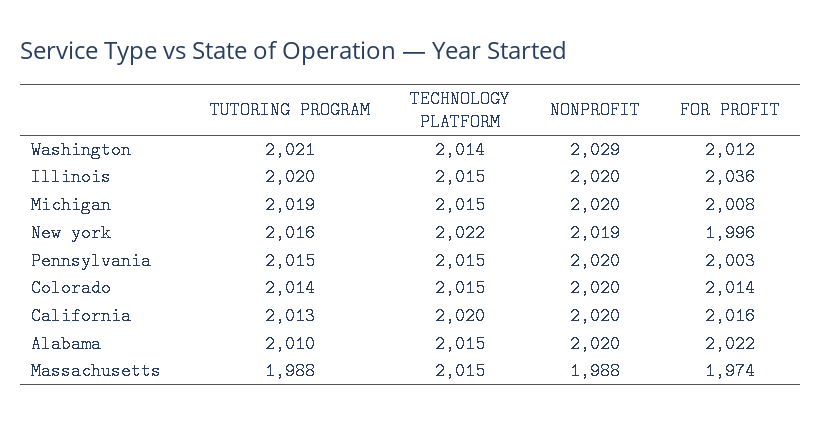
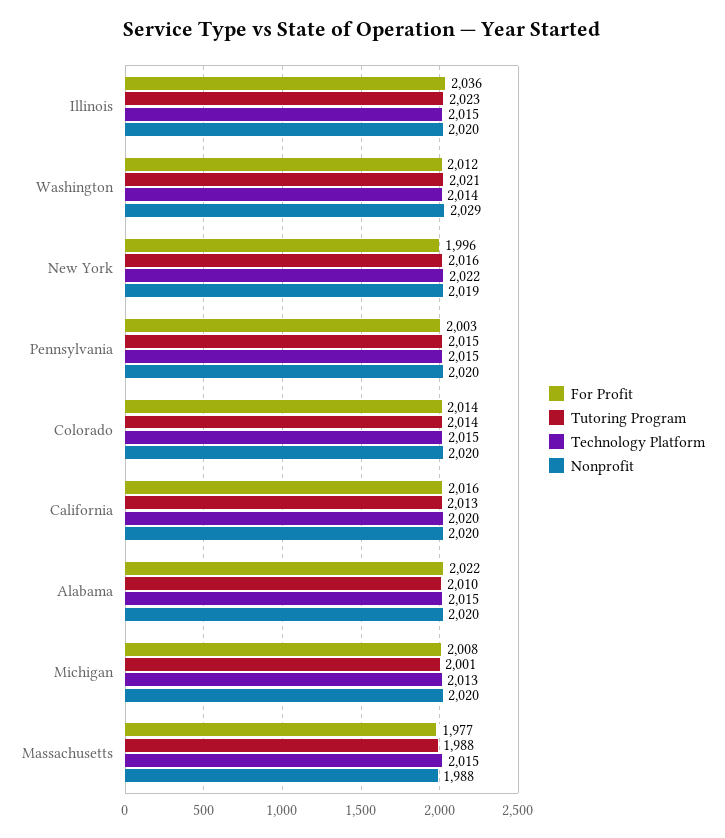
  {
    "TUTORING PROGRAM": {
      "Washington": 2021,
-     "Illinois": 2020,
+     "Illinois": 2023,
-     "Michigan": 2019,
+     "Michigan": 2001,
      "New york": 2016,
      "Pennsylvania": 2015,
      "Colorado": 2014,
      "California": 2013,
      "Alabama": 2010,
      "Massachusetts": 1988
    },
    "TECHNOLOGY PLATFORM": {
      "Washington": 2014,
      "Illinois": 2015,
-     "Michigan": 2015,
+     "Michigan": 2013,
      "New york": 2022,
      "Pennsylvania": 2015,
      "Colorado": 2015,
      "California": 2020,
      "Alabama": 2015,
      "Massachusetts": 2015
    },
    "NONPROFIT": {
      "Washington": 2029,
      "Illinois": 2020,
      "Michigan": 2020,
      "New york": 2019,
      "Pennsylvania": 2020,
      "Colorado": 2020,
      "California": 2020,
      "Alabama": 2020,
      "Massachusetts": 1988
    },
    "FOR PROFIT": {
      "Washington": 2012,
      "Illinois": 2036,
      "Michigan": 2008,
      "New york": 1996,
      "Pennsylvania": 2003,
      "Colorado": 2014,
      "California": 2016,
      "Alabama": 2022,
-     "Massachusetts": 1974
+     "Massachusetts": 1977
    }
  }

